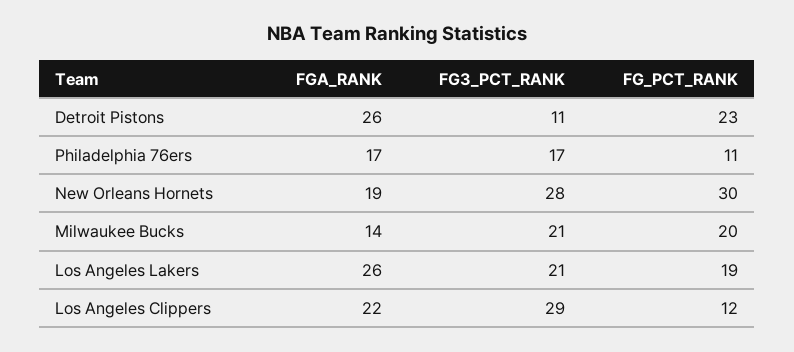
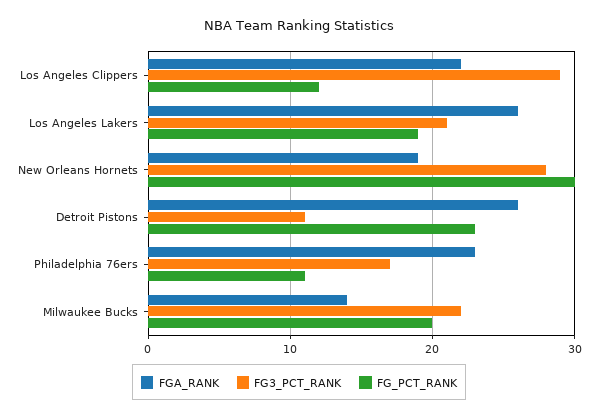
  {
    "FGA_RANK": {
      "Detroit Pistons": 26,
-     "Philadelphia 76ers": 17,
+     "Philadelphia 76ers": 23,
      "New Orleans Hornets": 19,
      "Milwaukee Bucks": 14,
      "Los Angeles Lakers": 26,
      "Los Angeles Clippers": 22
    },
    "FG3_PCT_RANK": {
      "Detroit Pistons": 11,
      "Philadelphia 76ers": 17,
      "New Orleans Hornets": 28,
-     "Milwaukee Bucks": 21,
+     "Milwaukee Bucks": 22,
      "Los Angeles Lakers": 21,
      "Los Angeles Clippers": 29
    },
    "FG_PCT_RANK": {
      "Detroit Pistons": 23,
      "Philadelphia 76ers": 11,
      "New Orleans Hornets": 30,
      "Milwaukee Bucks": 20,
      "Los Angeles Lakers": 19,
      "Los Angeles Clippers": 12
    }
  }

